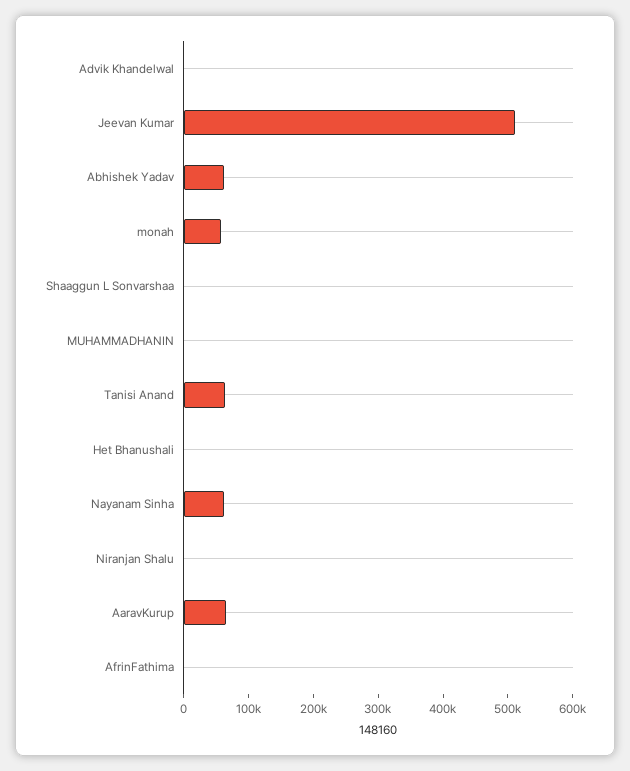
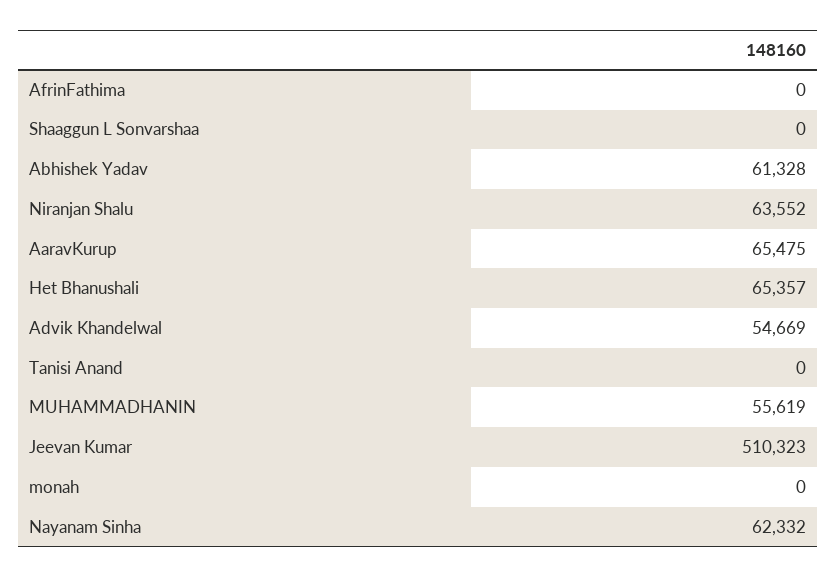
  {
-   "Advik Khandelwal": 0,
+   "Advik Khandelwal": 54669,
    "Jeevan Kumar": 510323,
    "Abhishek Yadav": 61328,
-   "monah": 60000,
+   "monah": 0,
    "Shaaggun L Sonvarshaa": 0,
-   "MUHAMMADHANIN": 0,
+   "MUHAMMADHANIN": 55619,
-   "Tanisi Anand": 60000,
+   "Tanisi Anand": 0,
-   "Het Bhanushali": 0,
+   "Het Bhanushali": 65357,
    "Nayanam Sinha": 62332,
-   "Niranjan Shalu": 0,
+   "Niranjan Shalu": 63552,
    "AaravKurup": 65475,
    "AfrinFathima": 0
  }

